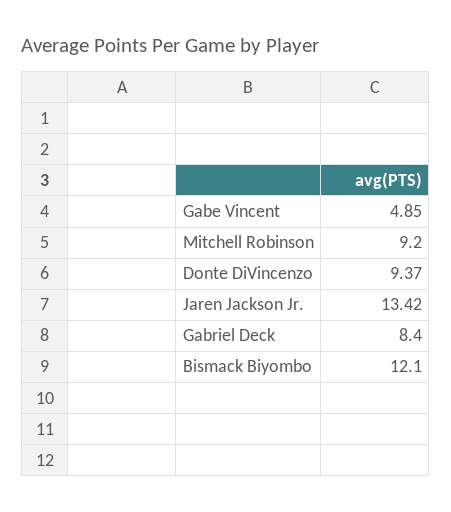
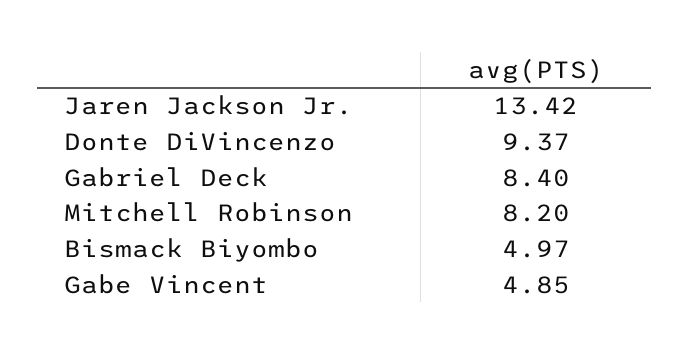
  {
    "Gabe Vincent": 4.85,
-   "Mitchell Robinson": 9.2,
+   "Mitchell Robinson": 8.2,
    "Donte DiVincenzo": 9.37,
    "Jaren Jackson Jr.": 13.42,
    "Gabriel Deck": 8.4,
-   "Bismack Biyombo": 12.1
+   "Bismack Biyombo": 4.97
  }

